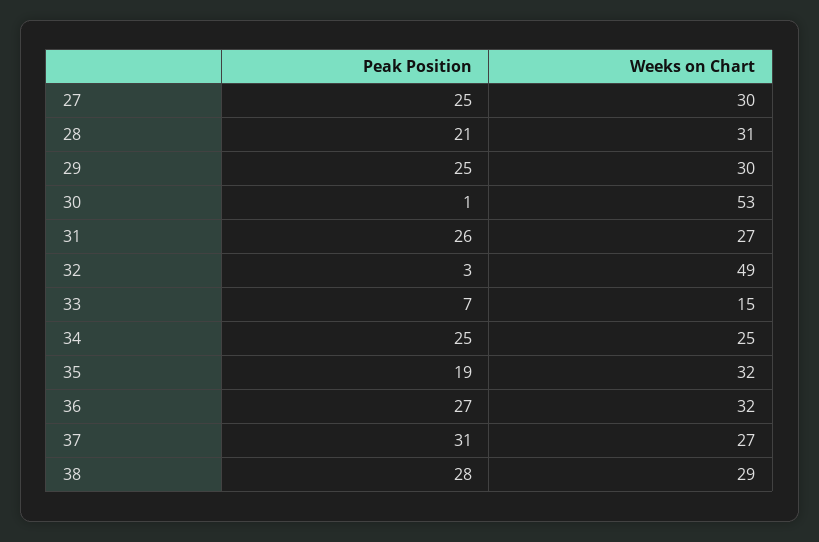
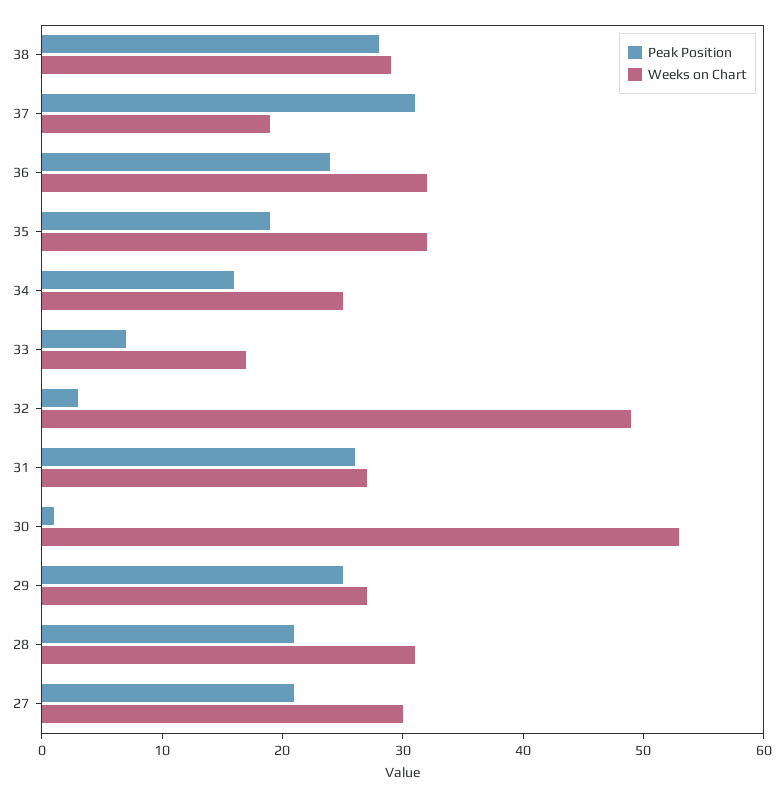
  {
    "Peak Position": {
-     "27": 25,
+     "27": 21,
      "28": 21,
      "29": 25,
      "30": 1,
      "31": 26,
      "32": 3,
      "33": 7,
-     "34": 25,
+     "34": 16,
      "35": 19,
-     "36": 27,
+     "36": 24,
      "37": 31,
      "38": 28
    },
    "Weeks on Chart": {
      "27": 30,
      "28": 31,
-     "29": 30,
+     "29": 27,
      "30": 53,
      "31": 27,
      "32": 49,
-     "33": 15,
+     "33": 17,
      "34": 25,
      "35": 32,
      "36": 32,
-     "37": 27,
+     "37": 19,
      "38": 29
    }
  }

